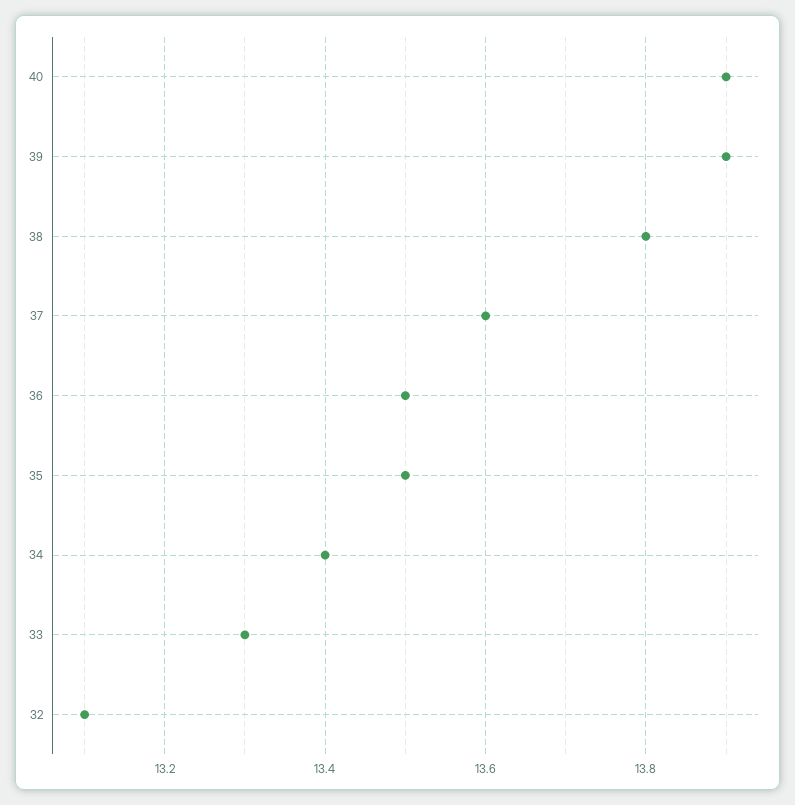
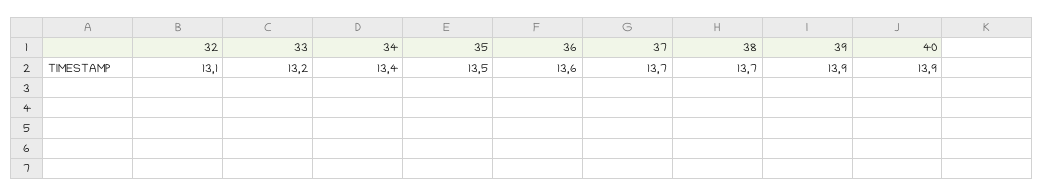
  {
    "40": 13.9,
    "39": 13.9,
-   "38": 13.8,
+   "38": 13.7,
-   "37": 13.6,
+   "37": 13.7,
-   "36": 13.5,
+   "36": 13.6,
    "35": 13.5,
    "34": 13.4,
-   "33": 13.3,
+   "33": 13.2,
    "32": 13.1
  }

